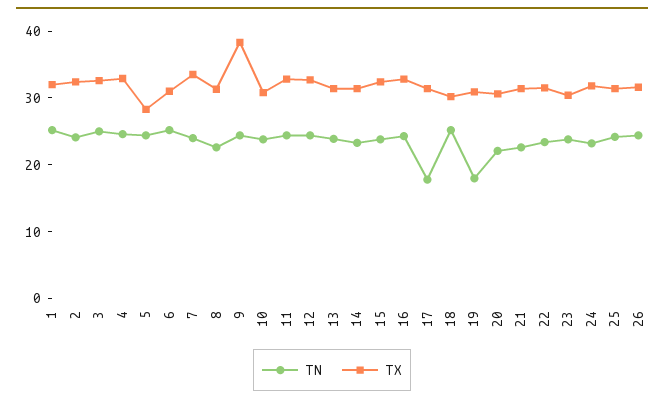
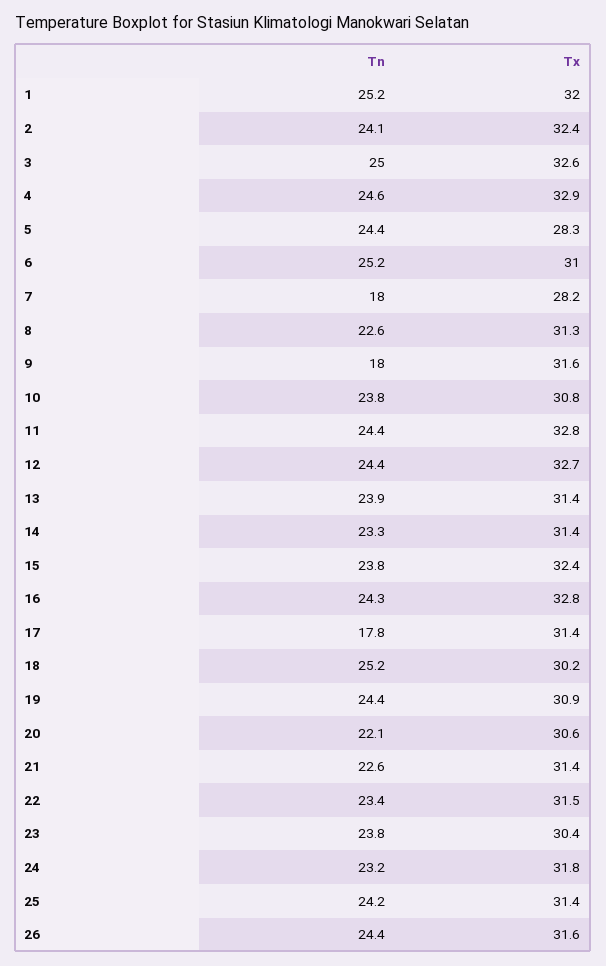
  {
    "TN": {
      "1": 25.2,
      "2": 24.1,
      "3": 25,
      "4": 24.6,
      "5": 24.4,
      "6": 25.2,
-     "7": 24,
+     "7": 18,
      "8": 22.6,
-     "9": 24,
+     "9": 18,
      "10": 23.8,
      "11": 24.4,
      "12": 24.4,
      "13": 23.9,
      "14": 23.3,
      "15": 23.8,
      "16": 24.3,
      "17": 17.8,
      "18": 25.2,
-     "19": 18,
+     "19": 24.4,
      "20": 22.1,
      "21": 22.6,
      "22": 23.4,
      "23": 23.8,
      "24": 23.2,
      "25": 24.2,
      "26": 24.4
    },
    "TX": {
      "1": 32,
      "2": 32.4,
      "3": 32.6,
      "4": 32.9,
      "5": 28.3,
      "6": 31,
-     "7": 34,
+     "7": 28.2,
      "8": 31.3,
-     "9": 38,
+     "9": 31.6,
      "10": 30.8,
      "11": 32.8,
      "12": 32.7,
      "13": 31.4,
      "14": 31.4,
      "15": 32.4,
      "16": 32.8,
      "17": 31.4,
      "18": 30.2,
      "19": 30.9,
      "20": 30.6,
      "21": 31.4,
      "22": 31.5,
      "23": 30.4,
      "24": 31.8,
      "25": 31.4,
      "26": 31.6
    }
  }

